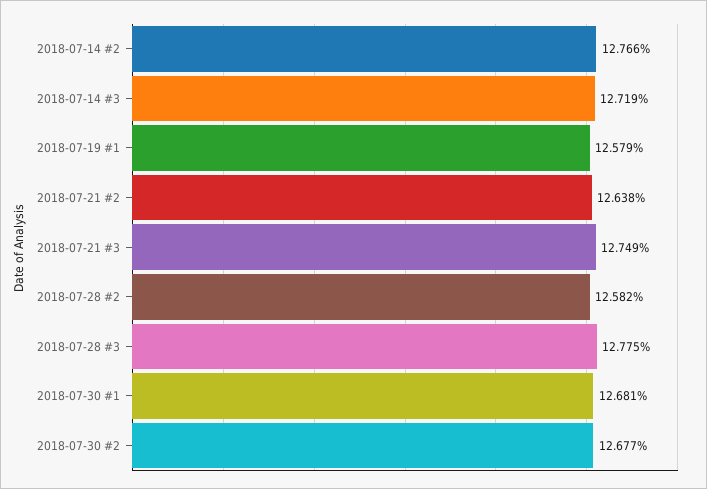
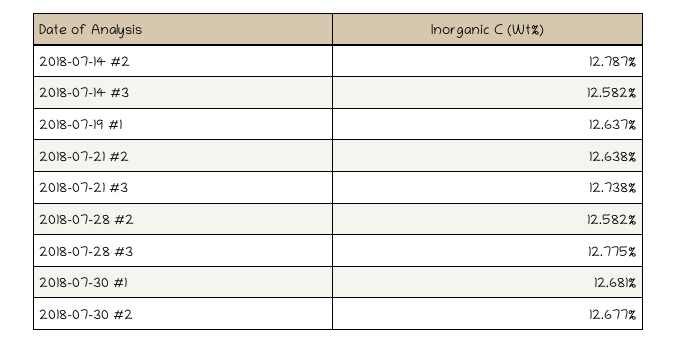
  {
-   "2018-07-14 #2": 12.766,
+   "2018-07-14 #2": 12.787,
-   "2018-07-14 #3": 12.719,
+   "2018-07-14 #3": 12.582,
-   "2018-07-19 #1": 12.579,
+   "2018-07-19 #1": 12.637,
    "2018-07-21 #2": 12.638,
-   "2018-07-21 #3": 12.749,
+   "2018-07-21 #3": 12.738,
    "2018-07-28 #2": 12.582,
    "2018-07-28 #3": 12.775,
    "2018-07-30 #1": 12.681,
    "2018-07-30 #2": 12.677
  }

